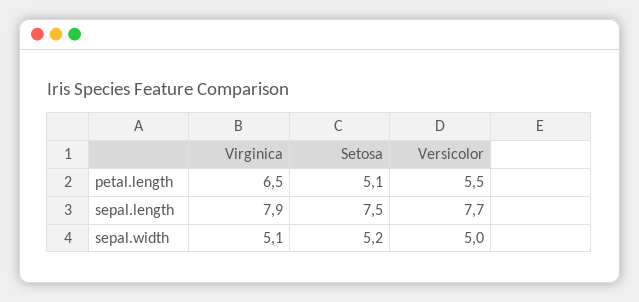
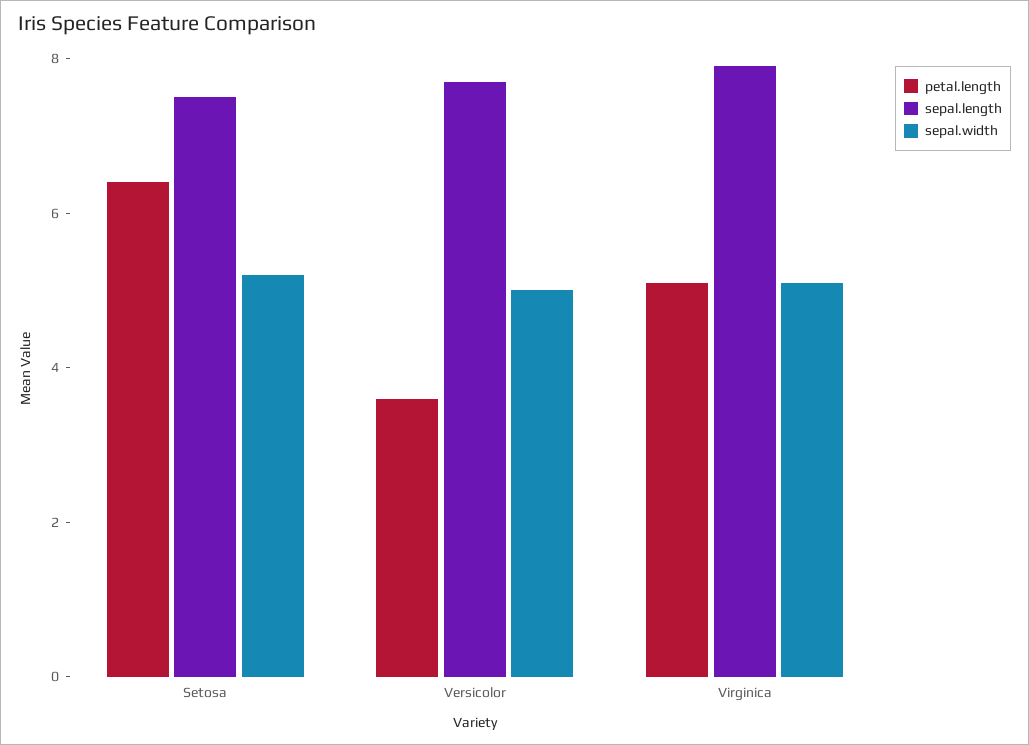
  {
    "petal.length": {
-     "Virginica": 6.5,
+     "Virginica": 5,
-     "Setosa": 5.1,
+     "Setosa": 6.5,
-     "Versicolor": 5.5
+     "Versicolor": 3.5
    },
    "sepal.length": {
      "Virginica": 7.9,
      "Setosa": 7.5,
      "Versicolor": 7.7
    },
    "sepal.width": {
      "Virginica": 5.1,
      "Setosa": 5.2,
      "Versicolor": 5
    }
  }

